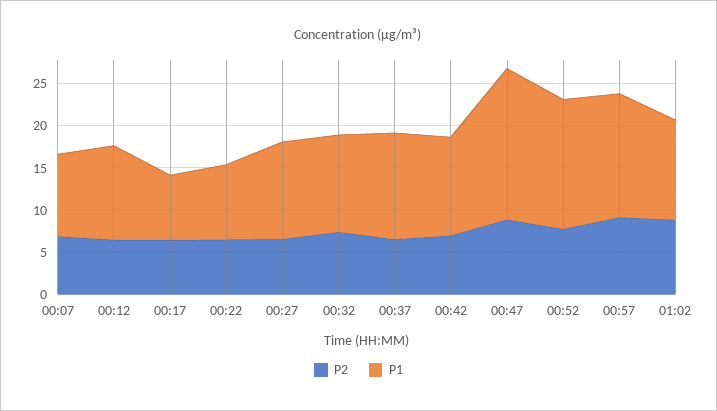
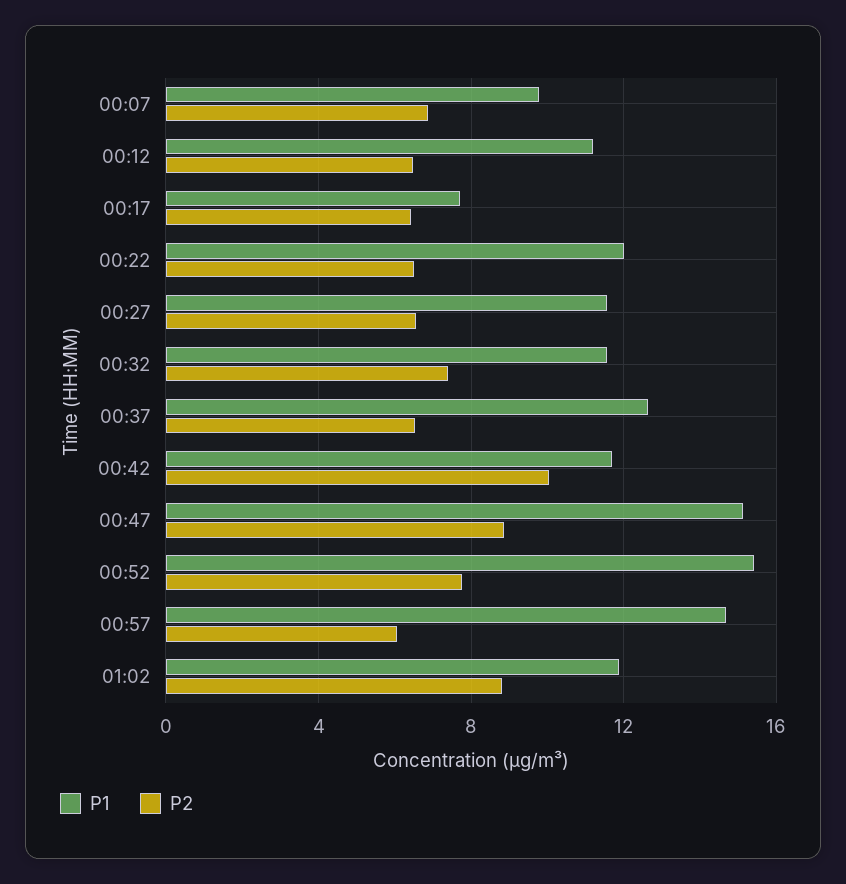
  {
    "P2": {
      "00:07": 7,
      "00:12": 6.5,
      "00:17": 6.5,
      "00:22": 6.5,
      "00:27": 6.5,
      "00:32": 7.5,
      "00:37": 6.5,
-     "00:42": 7,
+     "00:42": 10,
      "00:47": 9,
      "00:52": 8,
-     "00:57": 9,
+     "00:57": 6,
      "01:02": 9
    },
    "P1": {
      "00:07": 10,
      "00:12": 11,
      "00:17": 7.5,
-     "00:22": 9,
+     "00:22": 12,
      "00:27": 11.5,
      "00:32": 11.5,
      "00:37": 12.5,
      "00:42": 11.5,
-     "00:47": 18,
+     "00:47": 15,
      "00:52": 15.5,
      "00:57": 14.5,
      "01:02": 12
    }
  }

